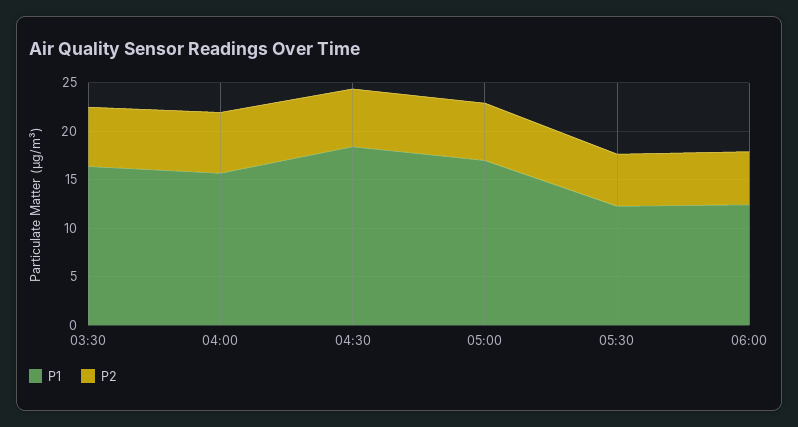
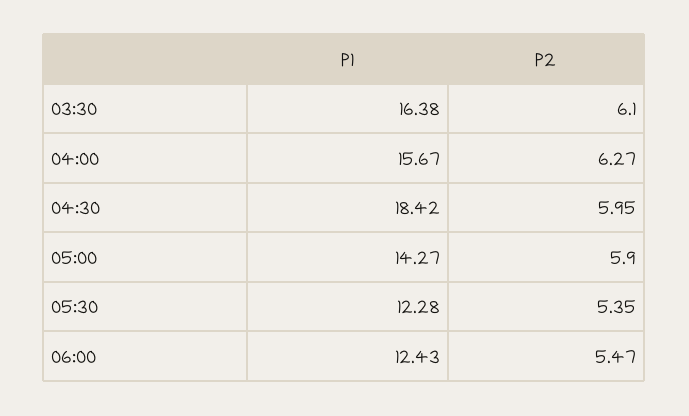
  {
    "P1": {
      "03:30": 16.38,
      "04:00": 15.67,
      "04:30": 18.42,
-     "05:00": 17,
+     "05:00": 14.27,
      "05:30": 12.28,
      "06:00": 12.43
    },
    "P2": {
      "03:30": 6.1,
      "04:00": 6.27,
      "04:30": 5.95,
      "05:00": 5.9,
      "05:30": 5.35,
      "06:00": 5.47
    }
  }

